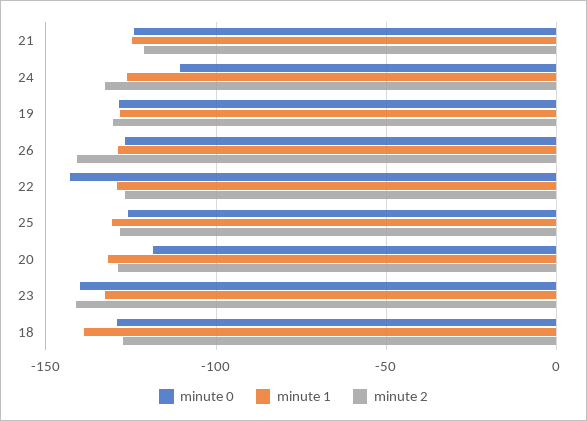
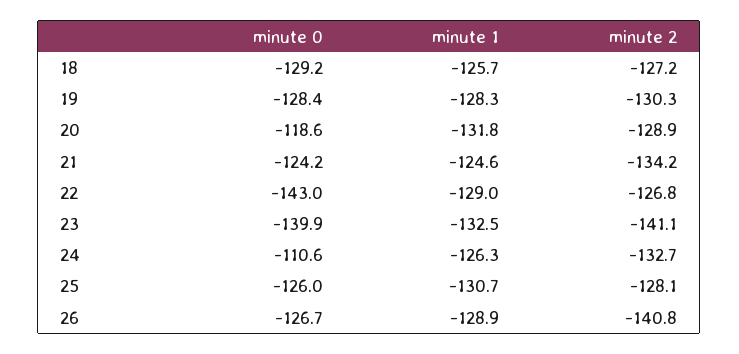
  {
    "minute 0": {
      "21": -124.2,
      "24": -110.6,
      "19": -128.4,
      "26": -126.7,
      "22": -143,
      "25": -126,
      "20": -118.6,
      "23": -139.9,
      "18": -129.2
    },
    "minute 1": {
      "21": -124.6,
      "24": -126.3,
      "19": -128.3,
      "26": -128.9,
      "22": -129,
      "25": -130.7,
      "20": -131.8,
      "23": -132.5,
-     "18": -140
+     "18": -125.7
    },
    "minute 2": {
-     "21": -120,
+     "21": -134.2,
      "24": -132.7,
      "19": -130.3,
      "26": -140.8,
      "22": -126.8,
      "25": -128.1,
      "20": -128.9,
      "23": -141.1,
      "18": -127.2
    }
  }

